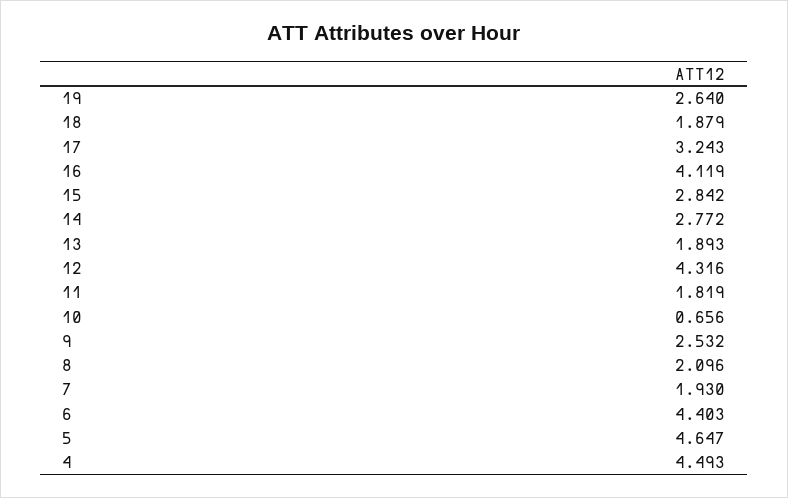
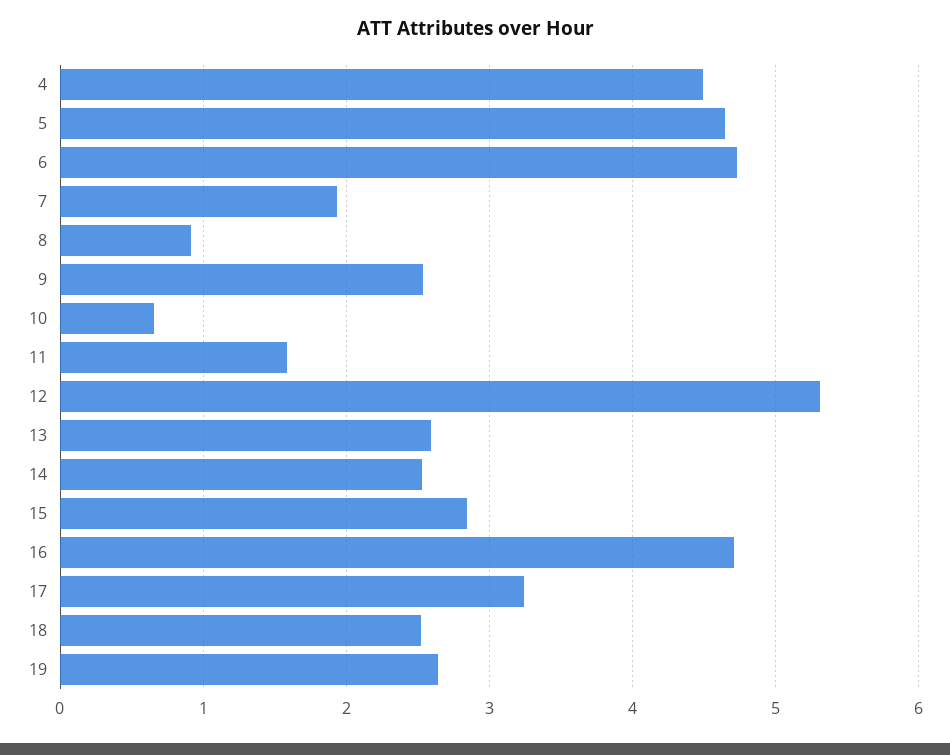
  {
    "19": 2.64,
-   "18": 1.879,
+   "18": 2.5,
    "17": 3.243,
-   "16": 4.119,
+   "16": 4.7,
    "15": 2.842,
-   "14": 2.772,
+   "14": 2.5,
-   "13": 1.893,
+   "13": 2.6,
-   "12": 4.316,
+   "12": 5.3,
-   "11": 1.819,
+   "11": 1.6,
    "10": 0.656,
    "9": 2.532,
-   "8": 2.096,
+   "8": 0.9,
    "7": 1.93,
-   "6": 4.403,
+   "6": 4.7,
    "5": 4.647,
    "4": 4.493
  }

